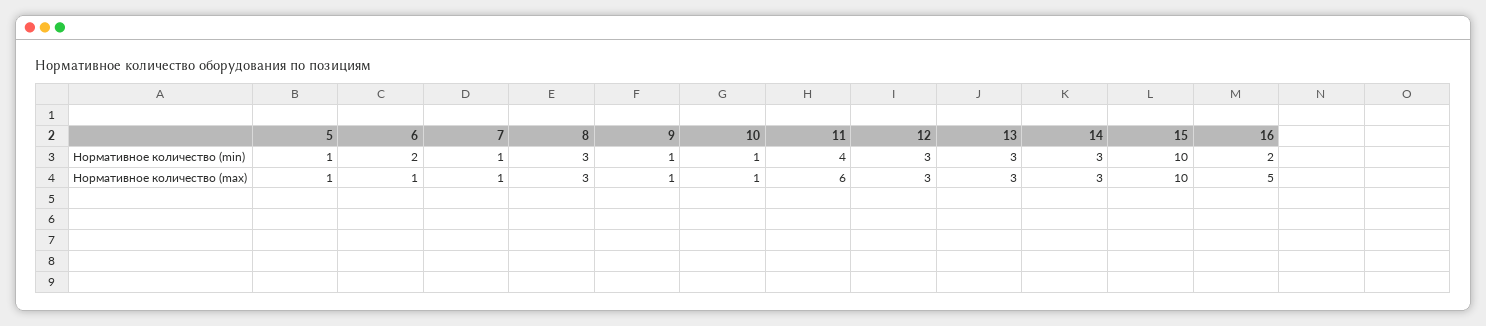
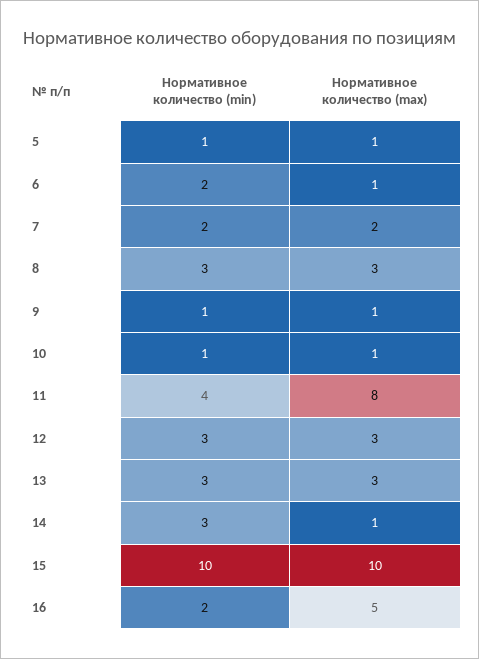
  {
    "5": {
      "Нормативное количество (min)": 1,
      "Нормативное количество (max)": 1
    },
    "6": {
      "Нормативное количество (min)": 2,
      "Нормативное количество (max)": 1
    },
    "7": {
-     "Нормативное количество (min)": 1,
+     "Нормативное количество (min)": 2,
-     "Нормативное количество (max)": 1
+     "Нормативное количество (max)": 2
    },
    "8": {
      "Нормативное количество (min)": 3,
      "Нормативное количество (max)": 3
    },
    "9": {
      "Нормативное количество (min)": 1,
      "Нормативное количество (max)": 1
    },
    "10": {
      "Нормативное количество (min)": 1,
      "Нормативное количество (max)": 1
    },
    "11": {
      "Нормативное количество (min)": 4,
-     "Нормативное количество (max)": 6
+     "Нормативное количество (max)": 8
    },
    "12": {
      "Нормативное количество (min)": 3,
      "Нормативное количество (max)": 3
    },
    "13": {
      "Нормативное количество (min)": 3,
      "Нормативное количество (max)": 3
    },
    "14": {
      "Нормативное количество (min)": 3,
-     "Нормативное количество (max)": 3
+     "Нормативное количество (max)": 1
    },
    "15": {
      "Нормативное количество (min)": 10,
      "Нормативное количество (max)": 10
    },
    "16": {
      "Нормативное количество (min)": 2,
      "Нормативное количество (max)": 5
    }
  }

